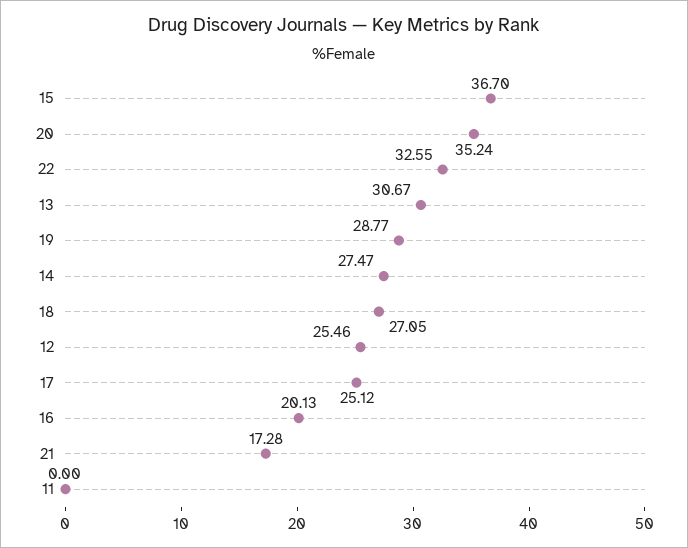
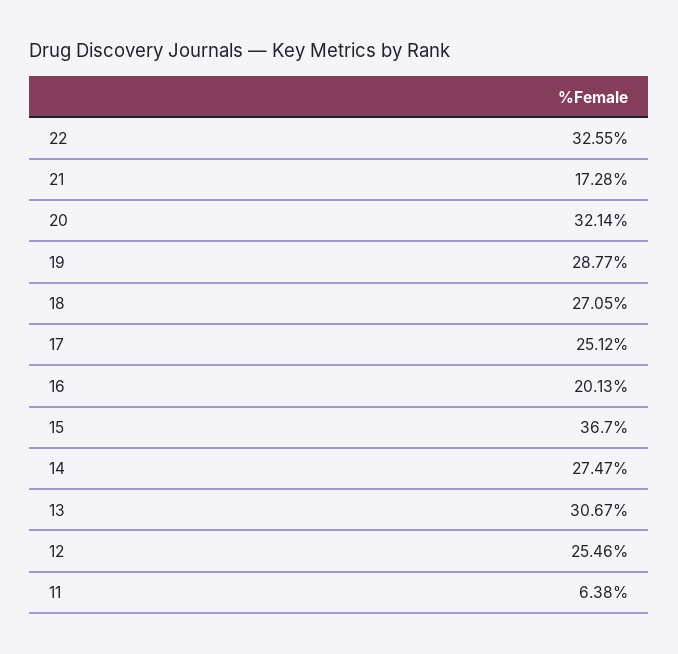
  {
    "15": 36.7,
-   "20": 35.24,
+   "20": 32.14,
    "22": 32.55,
    "13": 30.67,
    "19": 28.77,
    "14": 27.47,
    "18": 27.05,
    "12": 25.46,
    "17": 25.12,
    "16": 20.13,
    "21": 17.28,
-   "11": 0
+   "11": 6.38
  }

